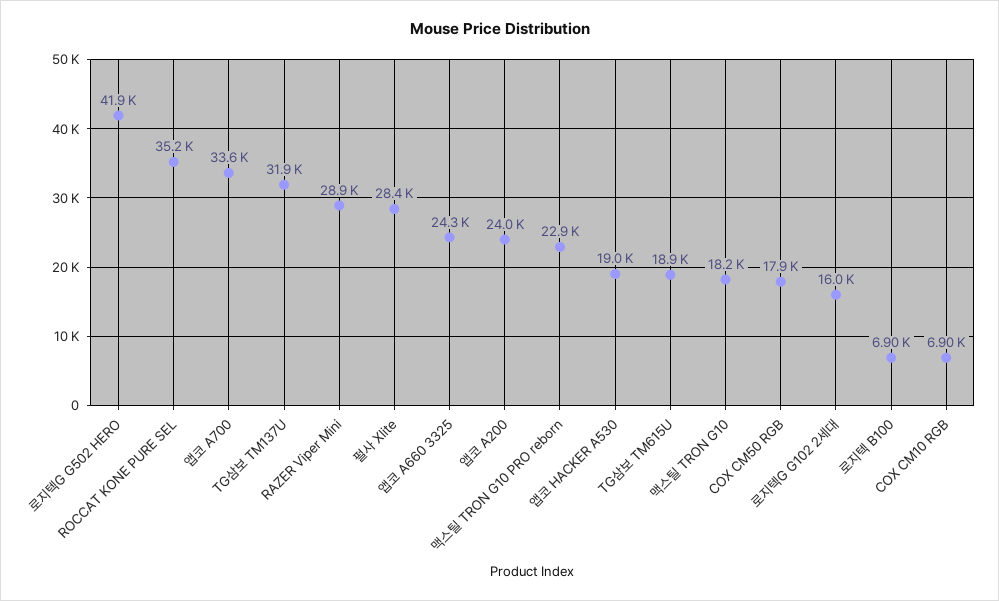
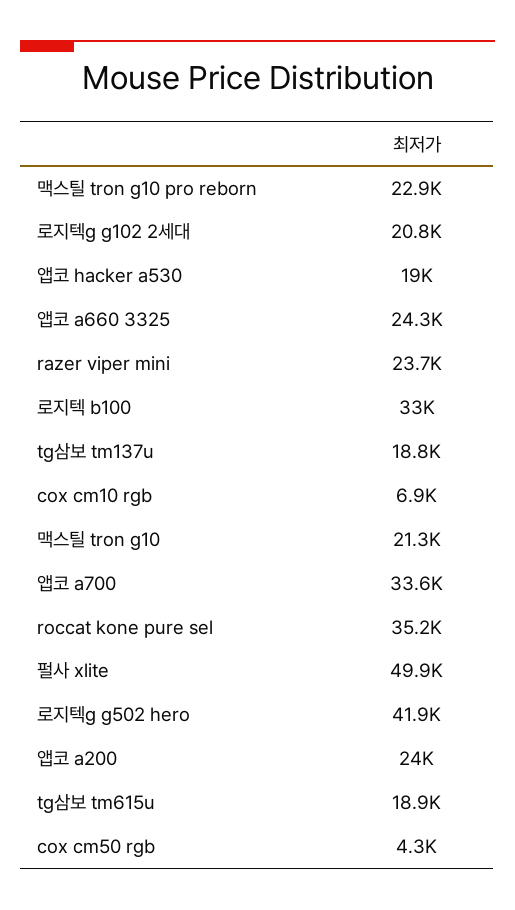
  {
    "로지텍G G502 HERO": 41900,
    "ROCCAT KONE PURE SEL": 35200,
    "앱코 A700": 33600,
-   "TG삼보 TM137U": 31900,
+   "TG삼보 TM137U": 18800,
-   "RAZER Viper Mini": 28900,
+   "RAZER Viper Mini": 23700,
-   "펄사 Xlite": 28400,
+   "펄사 Xlite": 49900,
    "앱코 A660 3325": 24300,
    "앱코 A200": 24000,
    "맥스틸 TRON G10 PRO reborn": 22900,
    "앱코 HACKER A530": 19000,
    "TG삼보 TM615U": 18900,
-   "맥스틸 TRON G10": 18200,
+   "맥스틸 TRON G10": 21300,
-   "COX CM50 RGB": 17900,
+   "COX CM50 RGB": 4300,
-   "로지텍G G102 2세대": 16000,
+   "로지텍G G102 2세대": 20800,
-   "로지텍 B100": 6900,
+   "로지텍 B100": 33000,
    "COX CM10 RGB": 6900
  }

